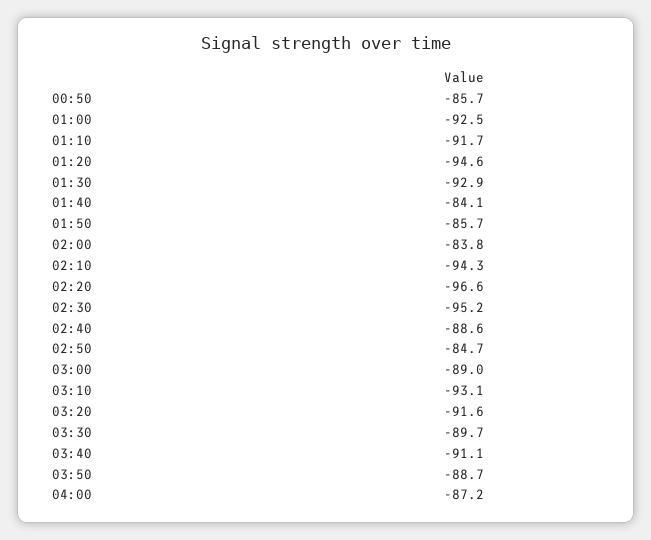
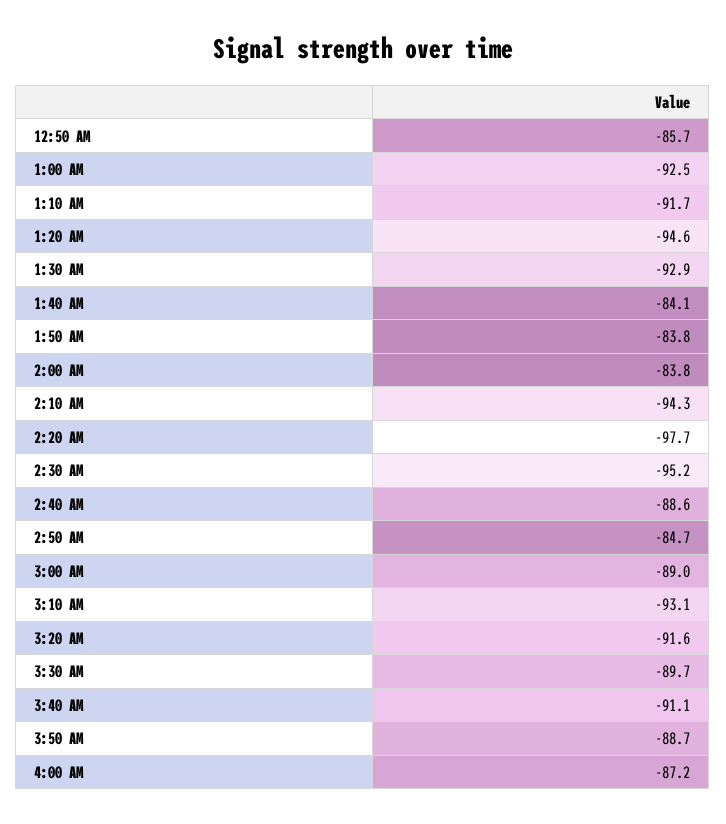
  {
    "00:50": -85.7,
    "01:00": -92.5,
    "01:10": -91.7,
    "01:20": -94.6,
    "01:30": -92.9,
    "01:40": -84.1,
-   "01:50": -85.7,
+   "01:50": -83.8,
    "02:00": -83.8,
    "02:10": -94.3,
-   "02:20": -96.6,
+   "02:20": -97.7,
    "02:30": -95.2,
    "02:40": -88.6,
    "02:50": -84.7,
    "03:00": -89,
    "03:10": -93.1,
    "03:20": -91.6,
    "03:30": -89.7,
    "03:40": -91.1,
    "03:50": -88.7,
    "04:00": -87.2
  }

